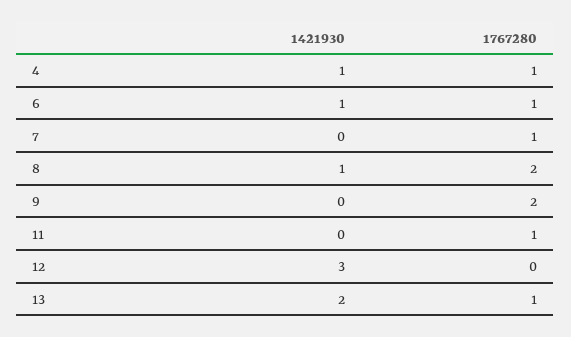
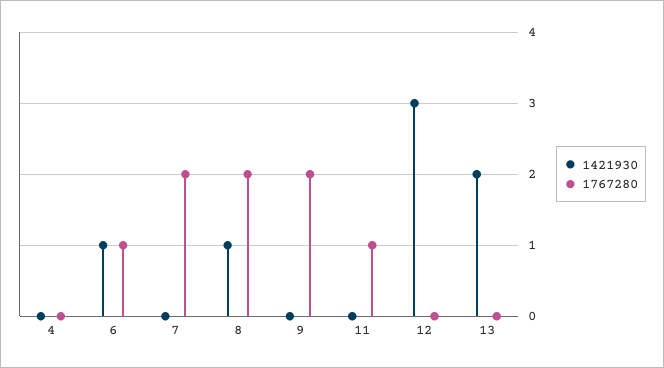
  {
    "1421930": {
-     "4": 1,
+     "4": 0,
      "6": 1,
      "7": 0,
      "8": 1,
      "9": 0,
      "11": 0,
      "12": 3,
      "13": 2
    },
    "1767280": {
-     "4": 1,
+     "4": 0,
      "6": 1,
-     "7": 1,
+     "7": 2,
      "8": 2,
      "9": 2,
      "11": 1,
      "12": 0,
-     "13": 1
+     "13": 0
    }
  }

